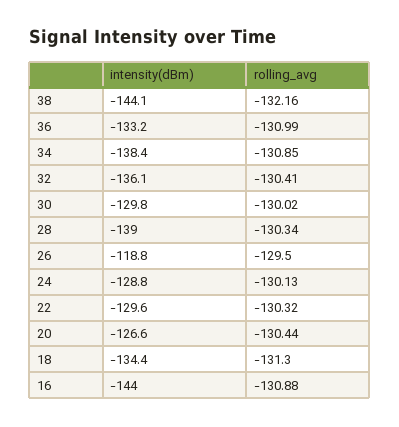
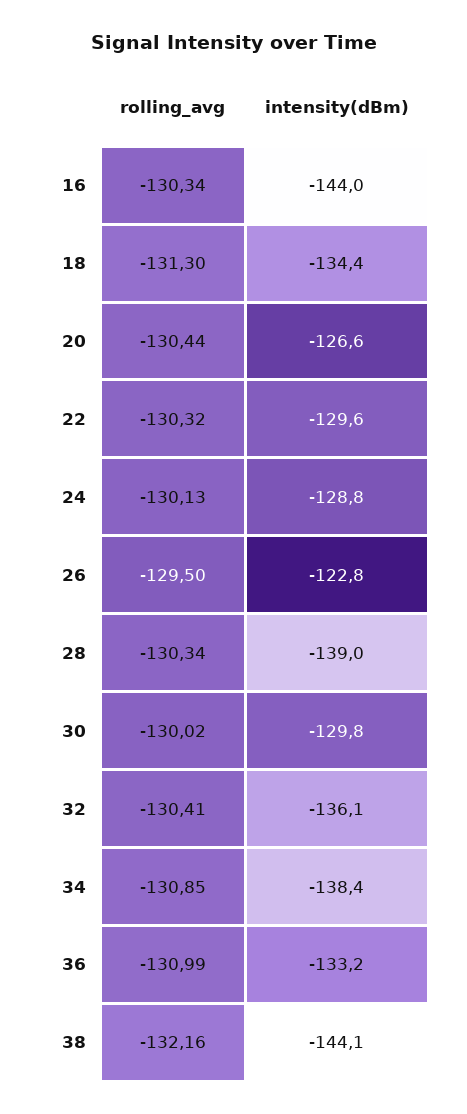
  {
    "intensity(dBm)": {
      "38": -144.1,
      "36": -133.2,
      "34": -138.4,
      "32": -136.1,
      "30": -129.8,
      "28": -139,
-     "26": -118.8,
+     "26": -122.8,
      "24": -128.8,
      "22": -129.6,
      "20": -126.6,
      "18": -134.4,
      "16": -144
    },
    "rolling_avg": {
      "38": -132.16,
      "36": -130.99,
      "34": -130.85,
      "32": -130.41,
      "30": -130.02,
      "28": -130.34,
      "26": -129.5,
      "24": -130.13,
      "22": -130.32,
      "20": -130.44,
      "18": -131.3,
-     "16": -130.88
+     "16": -130.34
    }
  }

